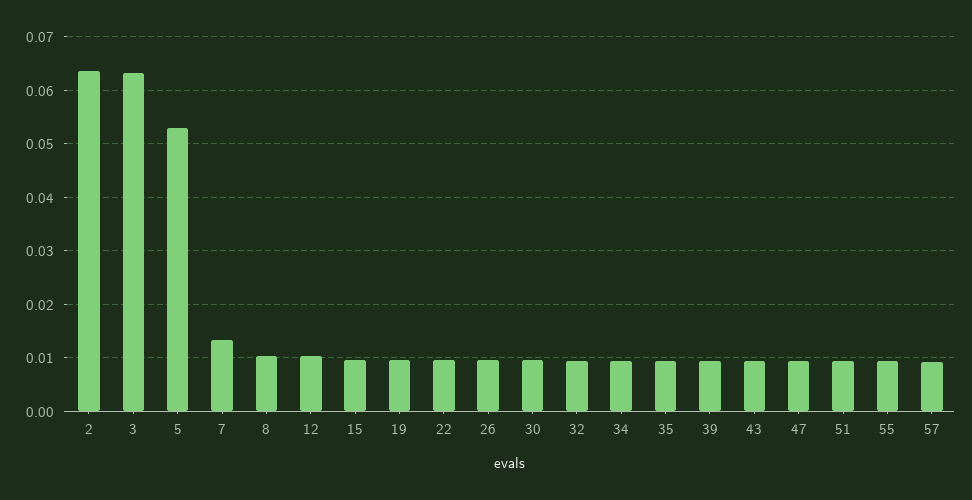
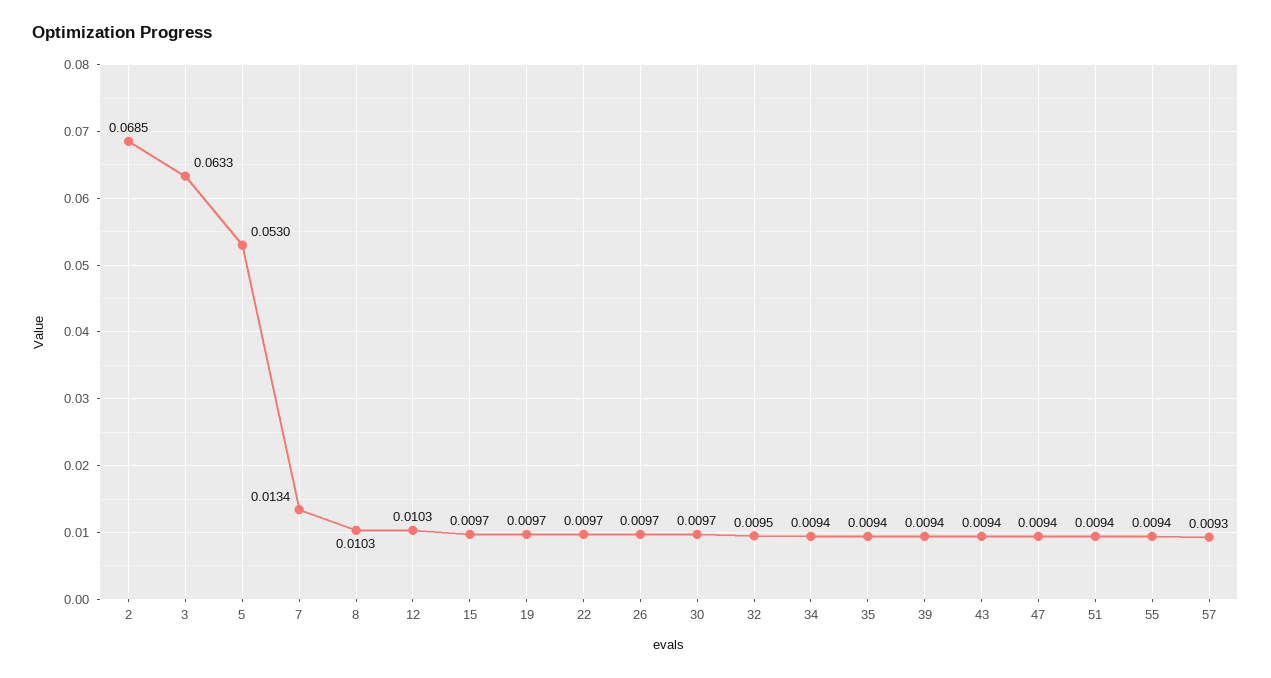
  {
-   "2": 0.064,
+   "2": 0.0685,
    "3": 0.0633,
    "5": 0.053,
    "7": 0.0134,
    "8": 0.0103,
    "12": 0.0103,
    "15": 0.0097,
    "19": 0.0097,
    "22": 0.0097,
    "26": 0.0097,
    "30": 0.0097,
    "32": 0.0095,
    "34": 0.0094,
    "35": 0.0094,
    "39": 0.0094,
    "43": 0.0094,
    "47": 0.0094,
    "51": 0.0094,
    "55": 0.0094,
    "57": 0.0093
  }

